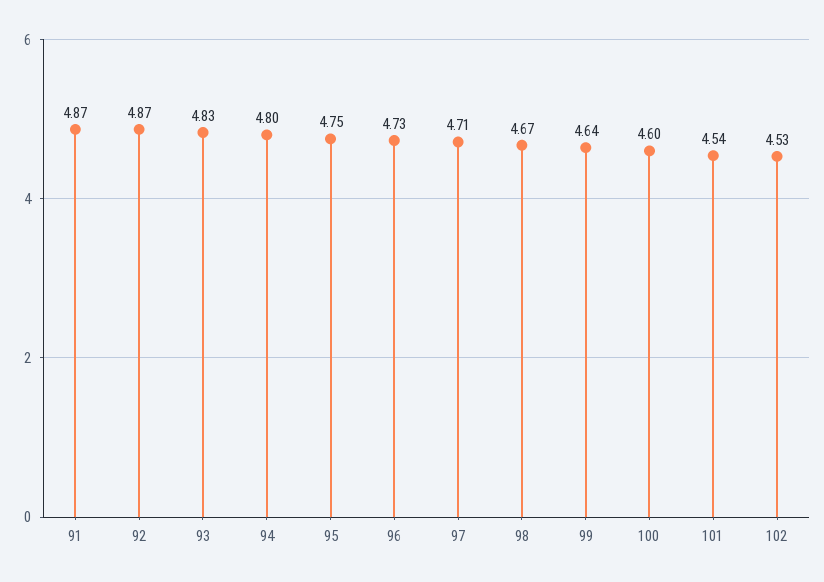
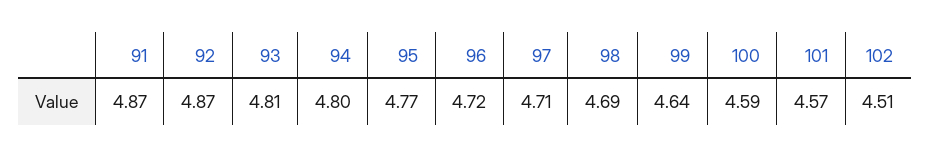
  {
    "91": 4.87,
    "92": 4.87,
-   "93": 4.83,
+   "93": 4.81,
    "94": 4.8,
-   "95": 4.75,
+   "95": 4.77,
-   "96": 4.73,
+   "96": 4.72,
    "97": 4.71,
-   "98": 4.67,
+   "98": 4.69,
    "99": 4.64,
-   "100": 4.6,
+   "100": 4.59,
-   "101": 4.54,
+   "101": 4.57,
-   "102": 4.53
+   "102": 4.51
  }

